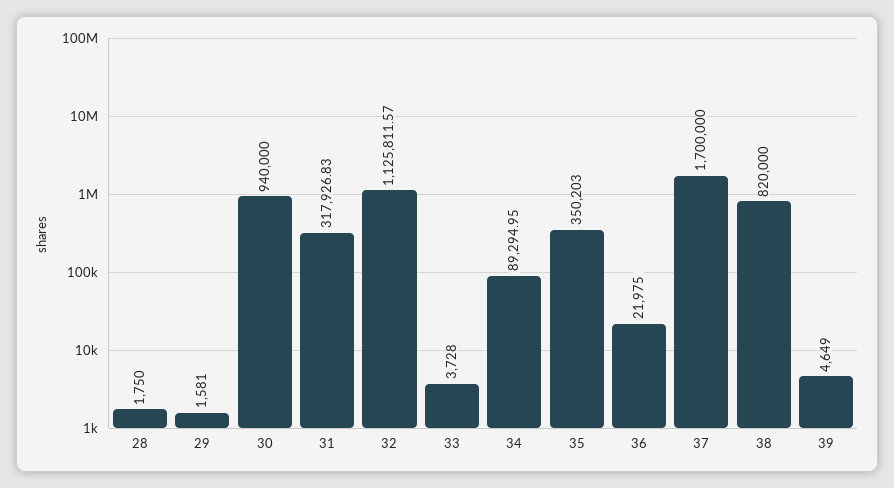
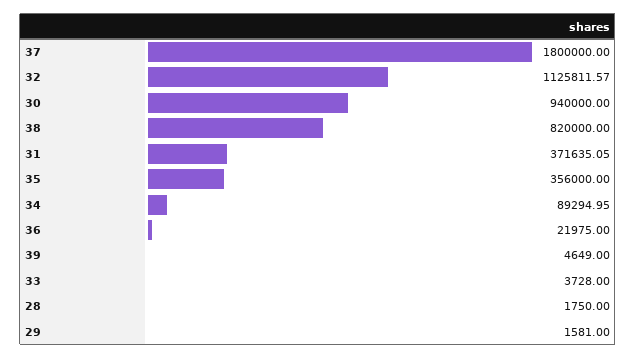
  {
    "28": 1750,
    "29": 1581,
    "30": 940000,
-   "31": 317926.83,
+   "31": 371635.05,
    "32": 1125811.57,
    "33": 3728,
    "34": 89294.95,
-   "35": 350203,
+   "35": 356000,
    "36": 21975,
-   "37": 1700000,
+   "37": 1800000,
    "38": 820000,
    "39": 4649
  }

